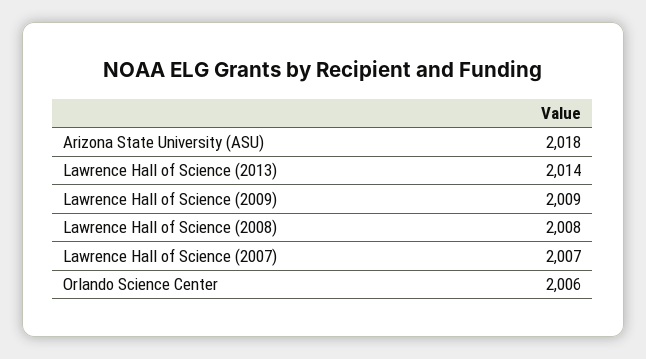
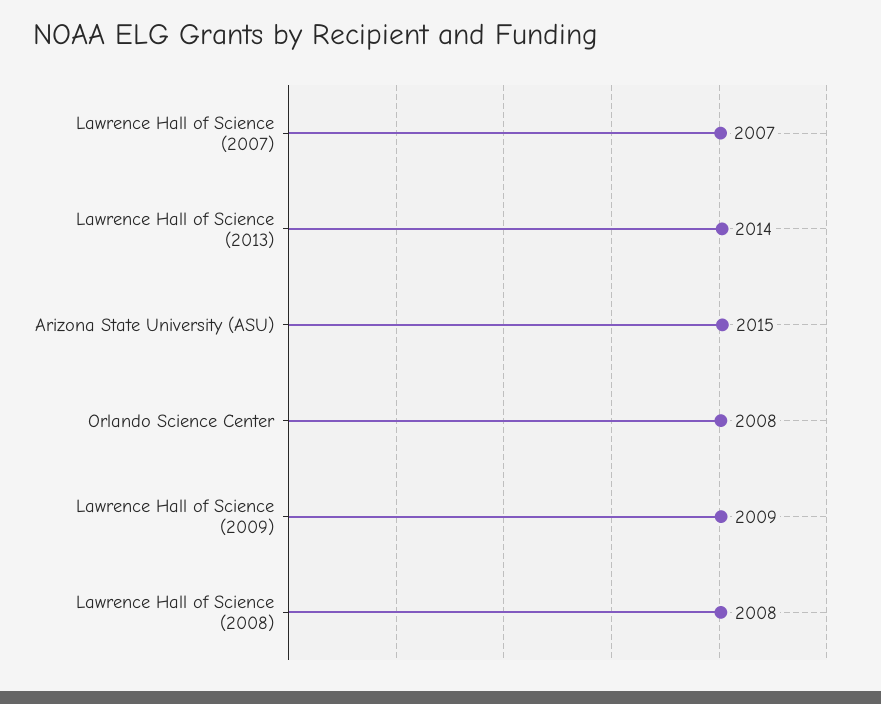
  {
-   "Arizona State University (ASU)": 2018,
+   "Arizona State University (ASU)": 2015,
    "Lawrence Hall of Science (2013)": 2014,
    "Lawrence Hall of Science (2009)": 2009,
    "Lawrence Hall of Science (2008)": 2008,
    "Lawrence Hall of Science (2007)": 2007,
-   "Orlando Science Center": 2006
+   "Orlando Science Center": 2008
  }

